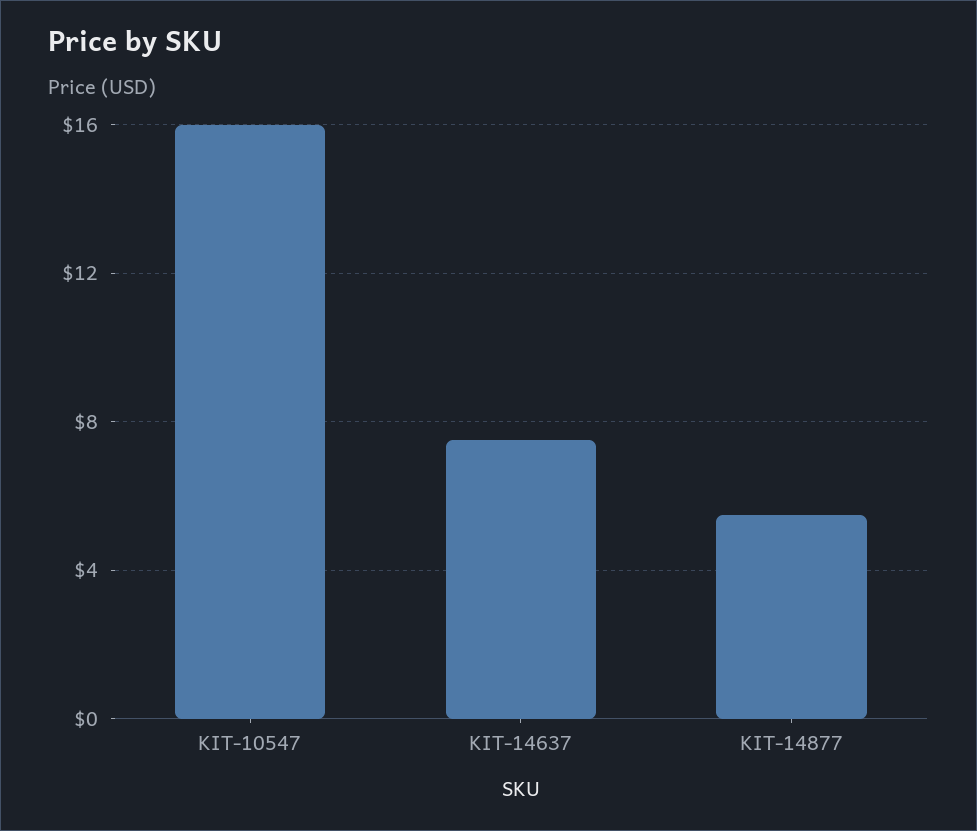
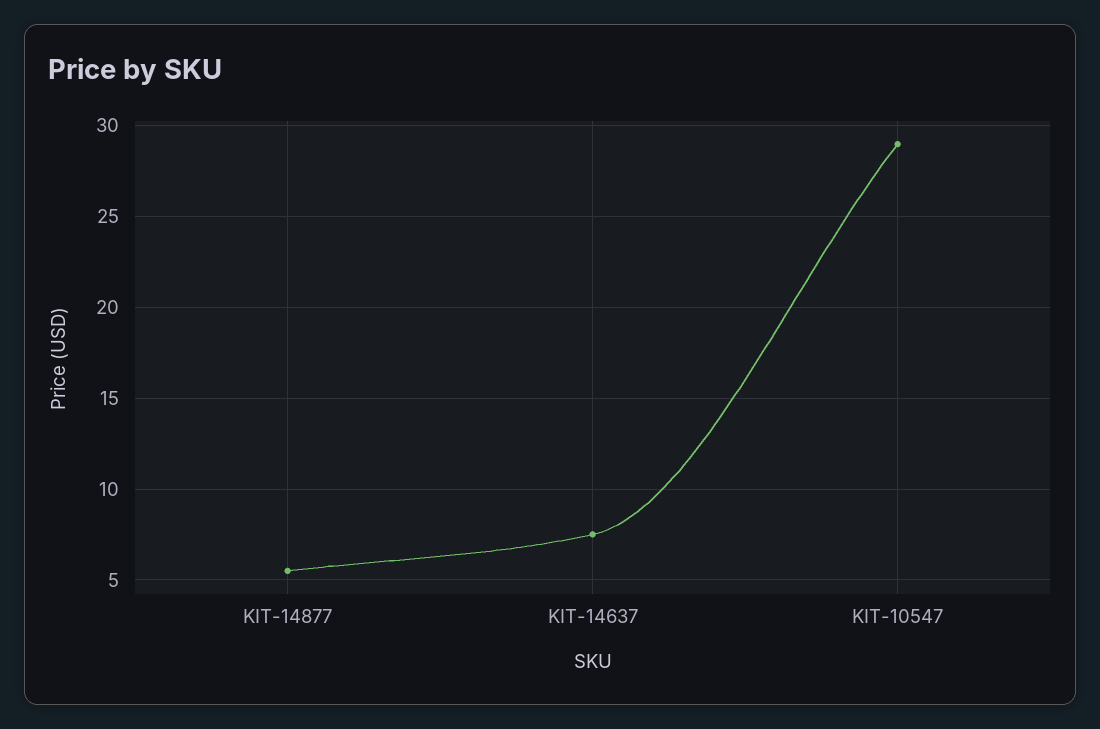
  {
-   "KIT-10547": 16,
+   "KIT-10547": 29,
    "KIT-14637": 7.5,
    "KIT-14877": 5.5
  }

